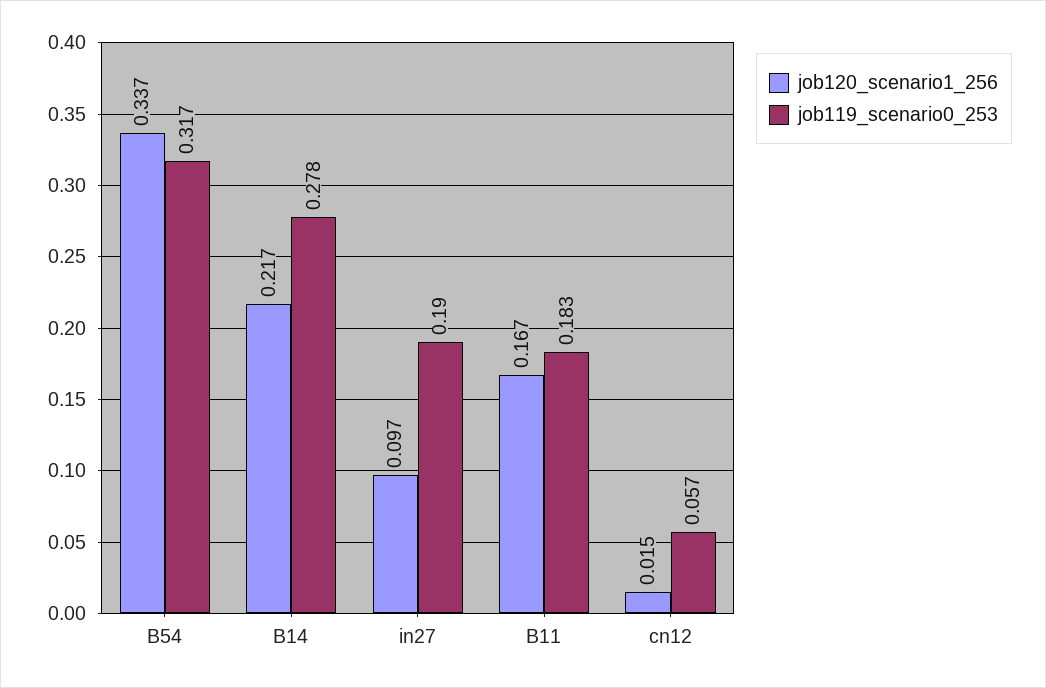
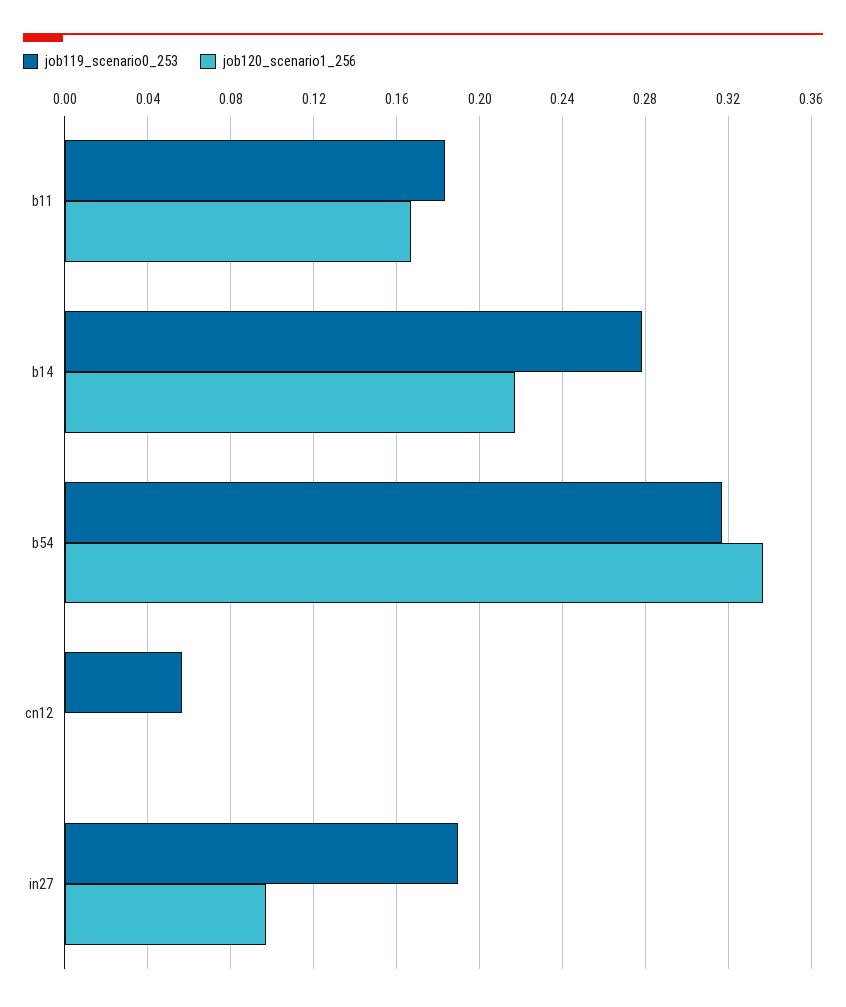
  {
    "job120_scenario1_256": {
      "B54": 0.337,
      "B14": 0.217,
      "in27": 0.097,
      "B11": 0.167,
-     "cn12": 0.015
+     "cn12": 0
    },
    "job119_scenario0_253": {
      "B54": 0.317,
      "B14": 0.278,
      "in27": 0.19,
      "B11": 0.183,
      "cn12": 0.057
    }
  }

